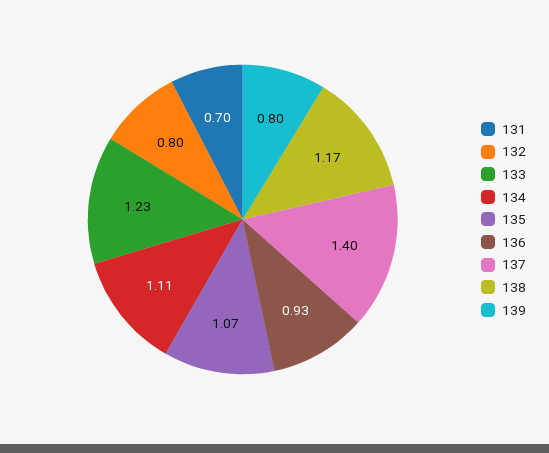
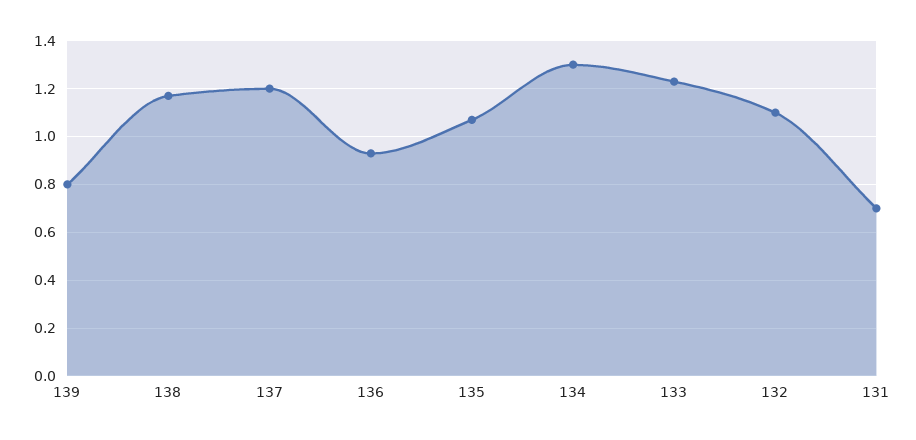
  {
    "131": 0.7,
-   "132": 0.8,
+   "132": 1.1,
    "133": 1.23,
-   "134": 1.11,
+   "134": 1.3,
    "135": 1.07,
    "136": 0.93,
-   "137": 1.4,
+   "137": 1.2,
    "138": 1.17,
    "139": 0.8
  }

